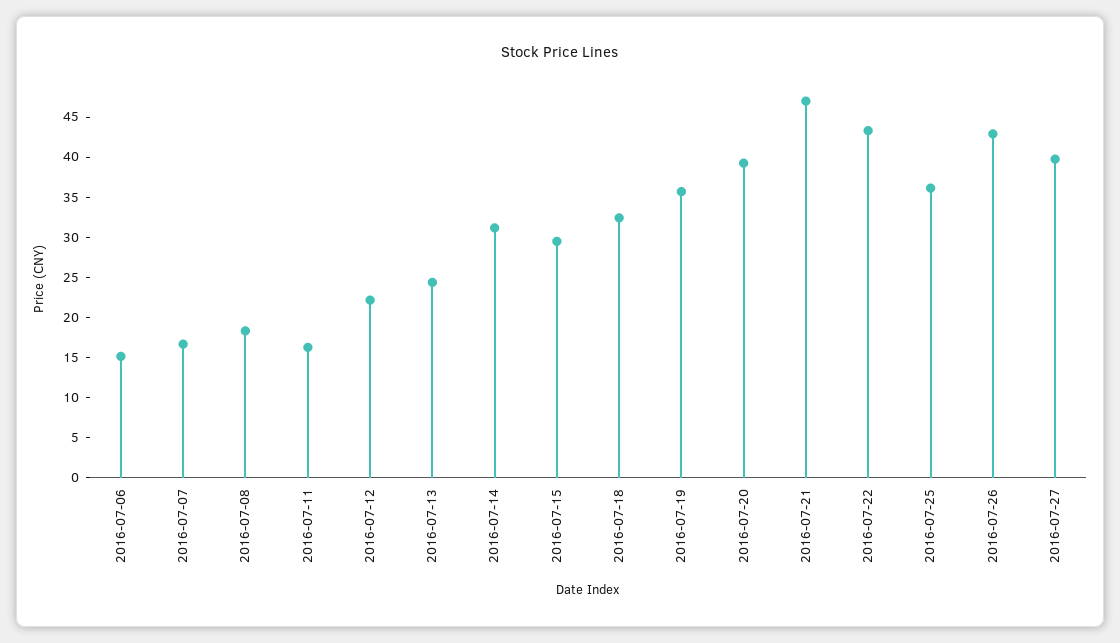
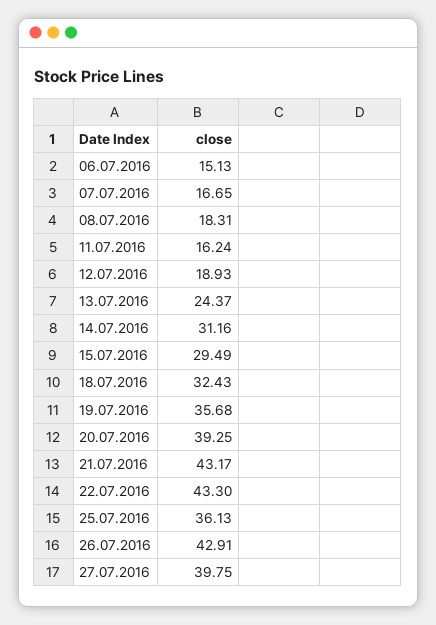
  {
    "2016-07-06": 15.13,
    "2016-07-07": 16.65,
    "2016-07-08": 18.31,
    "2016-07-11": 16.24,
-   "2016-07-12": 22,
+   "2016-07-12": 18.93,
    "2016-07-13": 24.37,
    "2016-07-14": 31.16,
    "2016-07-15": 29.49,
    "2016-07-18": 32.43,
    "2016-07-19": 35.68,
    "2016-07-20": 39.25,
-   "2016-07-21": 47,
+   "2016-07-21": 43.17,
    "2016-07-22": 43.3,
    "2016-07-25": 36.13,
    "2016-07-26": 42.91,
    "2016-07-27": 39.75
  }

